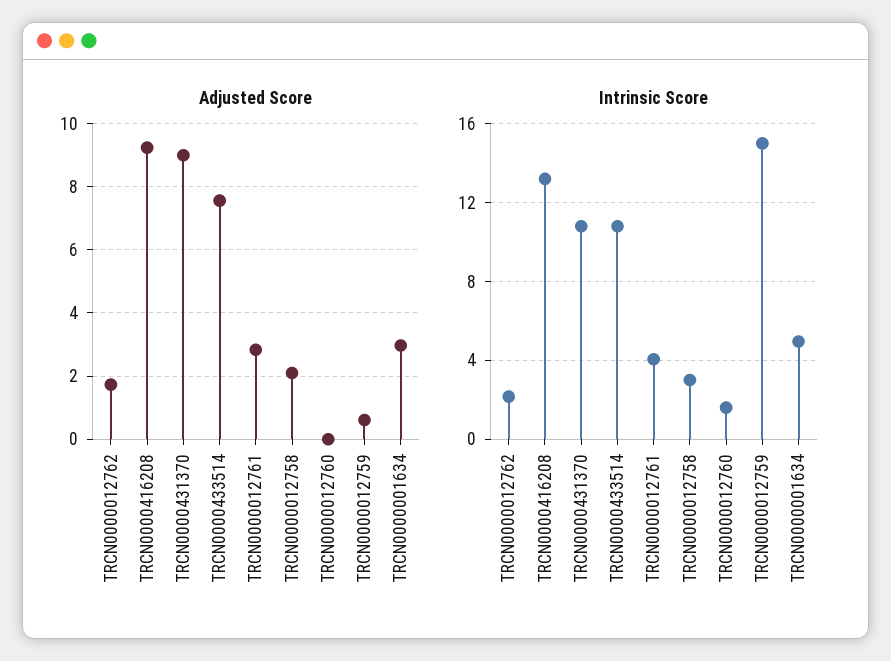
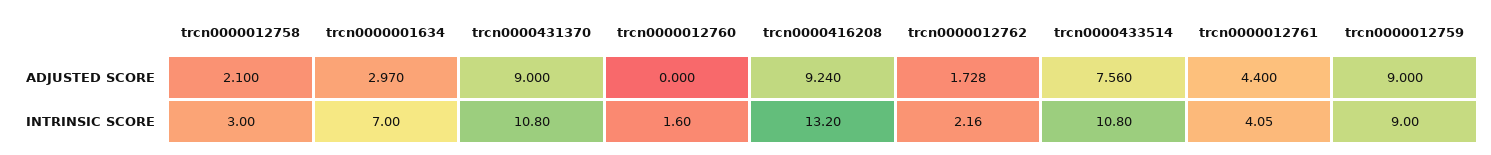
  {
    "Adjusted Score": {
      "TRCN0000012762": 1.728,
      "TRCN0000416208": 9.24,
      "TRCN0000431370": 9,
      "TRCN0000433514": 7.56,
-     "TRCN0000012761": 2.8,
+     "TRCN0000012761": 4.4,
      "TRCN0000012758": 2.1,
      "TRCN0000012760": 0,
-     "TRCN0000012759": 0.6,
+     "TRCN0000012759": 9,
      "TRCN0000001634": 2.97
    },
    "Intrinsic Score": {
      "TRCN0000012762": 2.16,
      "TRCN0000416208": 13.2,
      "TRCN0000431370": 10.8,
      "TRCN0000433514": 10.8,
      "TRCN0000012761": 4.05,
      "TRCN0000012758": 3,
      "TRCN0000012760": 1.6,
-     "TRCN0000012759": 15,
+     "TRCN0000012759": 9,
-     "TRCN0000001634": 5
+     "TRCN0000001634": 7
    }
  }

